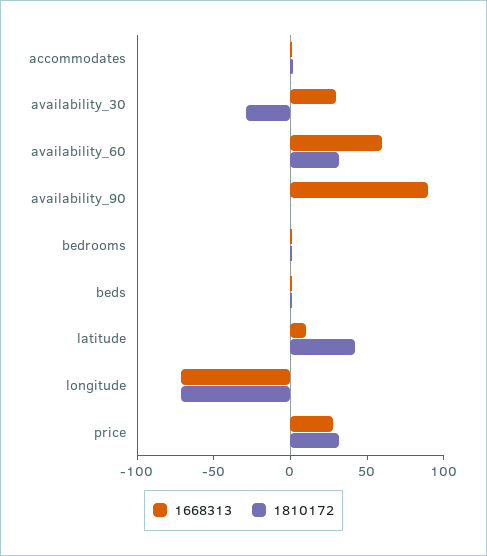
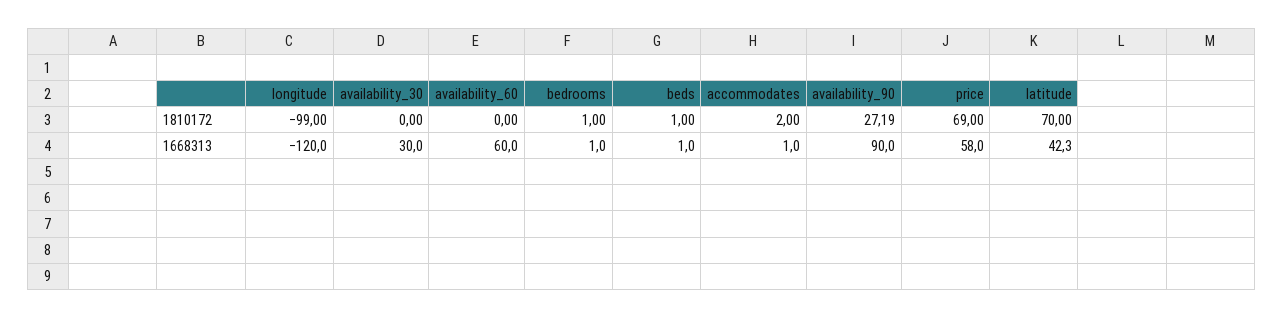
  {
    "1668313": {
      "accommodates": 1,
      "availability_30": 30,
      "availability_60": 60,
      "availability_90": 90,
      "bedrooms": 1,
      "beds": 1,
-     "latitude": 10,
+     "latitude": 42.3,
-     "longitude": -70,
+     "longitude": -120,
-     "price": 30
+     "price": 58
    },
    "1810172": {
      "accommodates": 2,
-     "availability_30": -30,
+     "availability_30": 0,
-     "availability_60": 30,
+     "availability_60": 0,
-     "availability_90": 0,
+     "availability_90": 27.19,
      "bedrooms": 1,
      "beds": 1,
-     "latitude": 40,
+     "latitude": 70,
-     "longitude": -70,
+     "longitude": -99,
-     "price": 30
+     "price": 69
    }
  }

